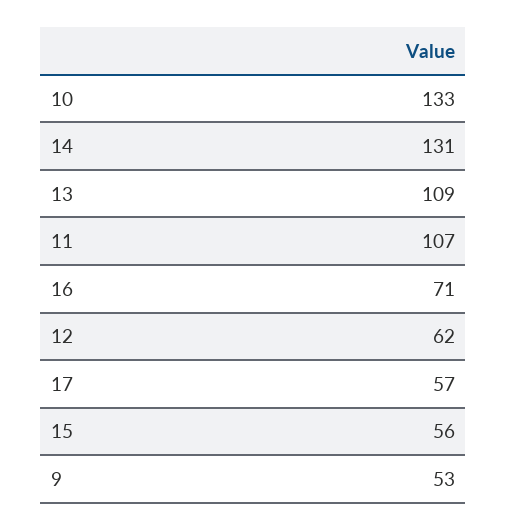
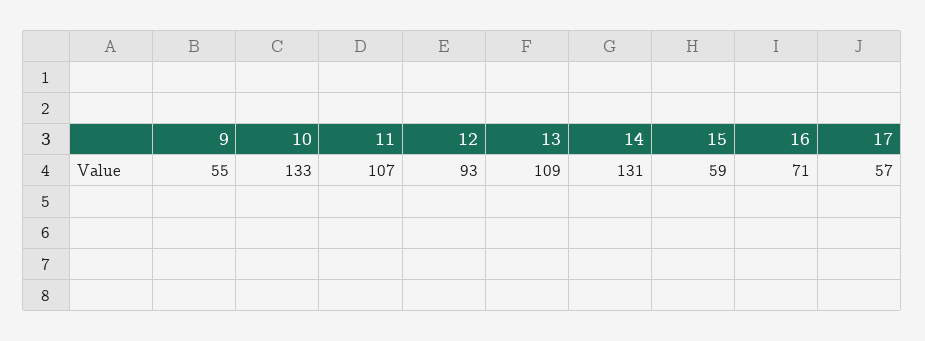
  {
    "10": 133,
    "14": 131,
    "13": 109,
    "11": 107,
    "16": 71,
-   "12": 62,
+   "12": 93,
    "17": 57,
-   "15": 56,
+   "15": 59,
-   "9": 53
+   "9": 55
  }

